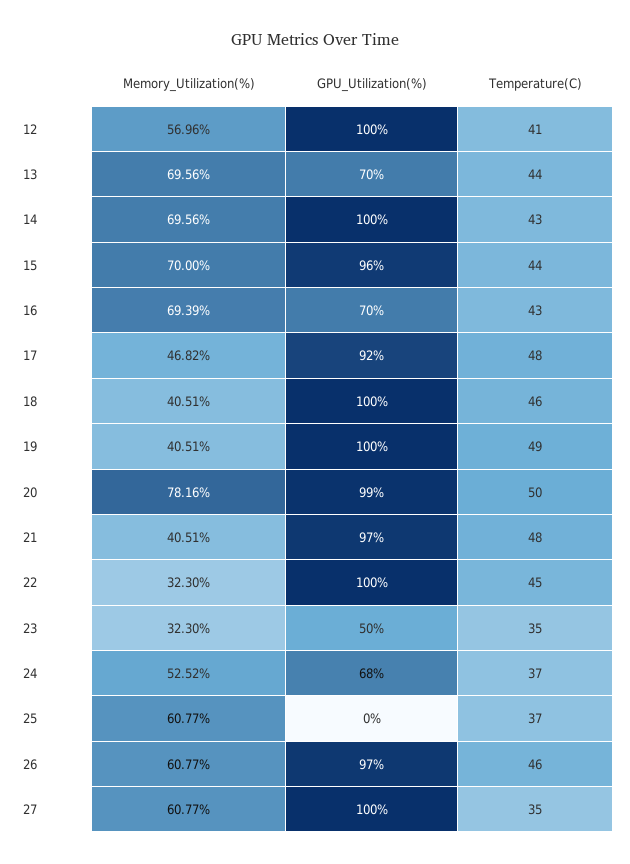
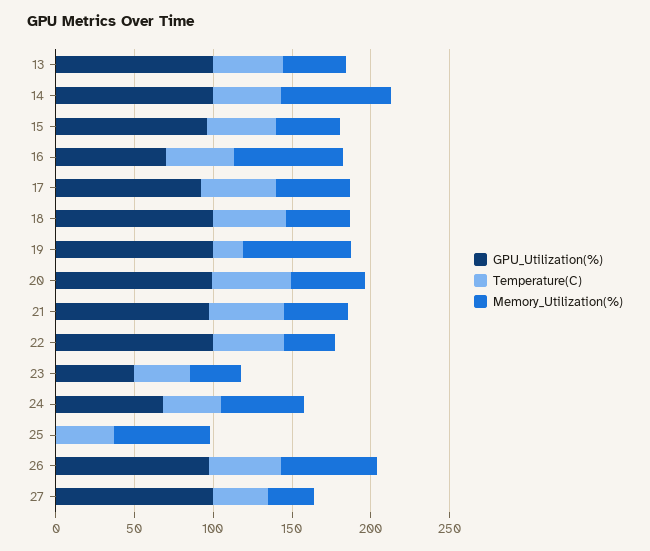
  {
    "Memory_Utilization(%)": {
-     "12": 56.96,
-     "13": 69.56,
+     "13": 40,
      "14": 69.56,
-     "15": 70,
+     "15": 40,
      "16": 69.39,
      "17": 46.82,
      "18": 40.51,
-     "19": 40.51,
+     "19": 70,
-     "20": 78.16,
+     "20": 50,
      "21": 40.51,
      "22": 32.3,
      "23": 32.3,
      "24": 52.52,
      "25": 60.77,
      "26": 60.77,
-     "27": 60.77
+     "27": 30
    },
    "GPU_Utilization(%)": {
-     "12": 100,
-     "13": 70,
+     "13": 100,
      "14": 100,
      "15": 96,
      "16": 70,
      "17": 92,
      "18": 100,
      "19": 100,
      "20": 99,
      "21": 97,
      "22": 100,
      "23": 50,
      "24": 68,
      "25": 0,
      "26": 97,
      "27": 100
    },
    "Temperature(C)": {
-     "12": 41,
      "13": 44,
      "14": 43,
      "15": 44,
      "16": 43,
      "17": 48,
      "18": 46,
-     "19": 49,
+     "19": 20,
      "20": 50,
      "21": 48,
      "22": 45,
      "23": 35,
      "24": 37,
      "25": 37,
      "26": 46,
      "27": 35
    }
  }

